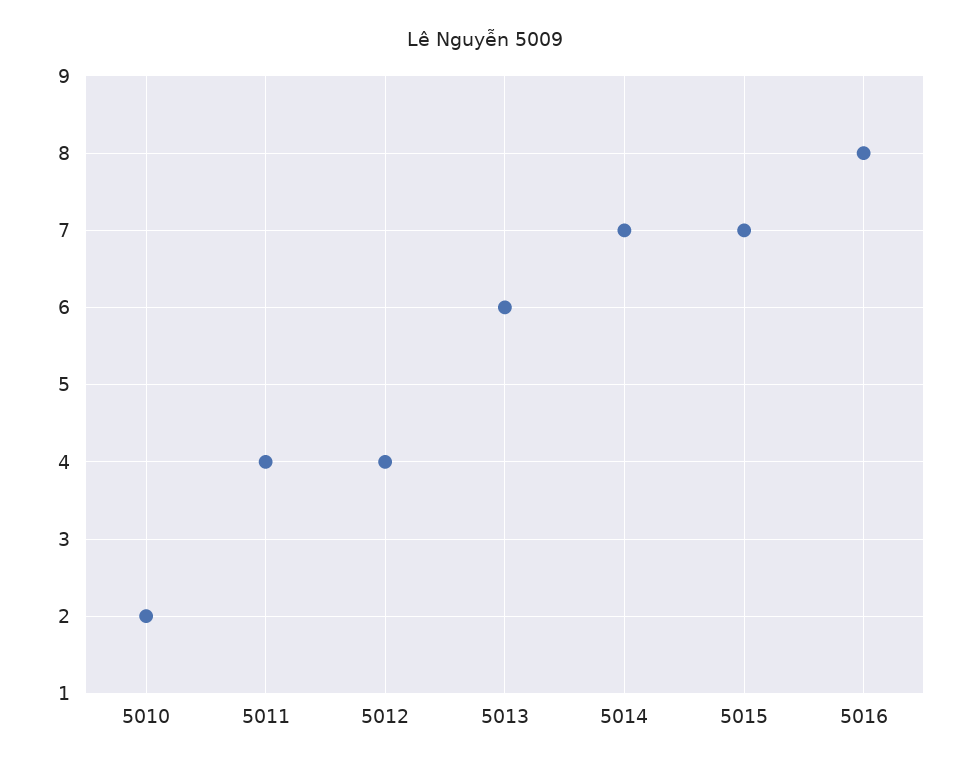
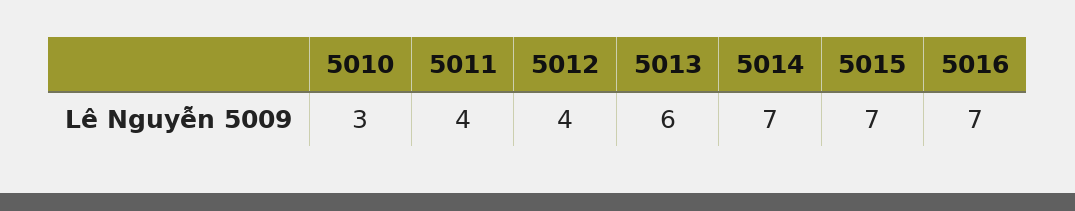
  {
-   "5010": 2,
+   "5010": 3,
    "5011": 4,
    "5012": 4,
    "5013": 6,
    "5014": 7,
    "5015": 7,
-   "5016": 8
+   "5016": 7
  }

